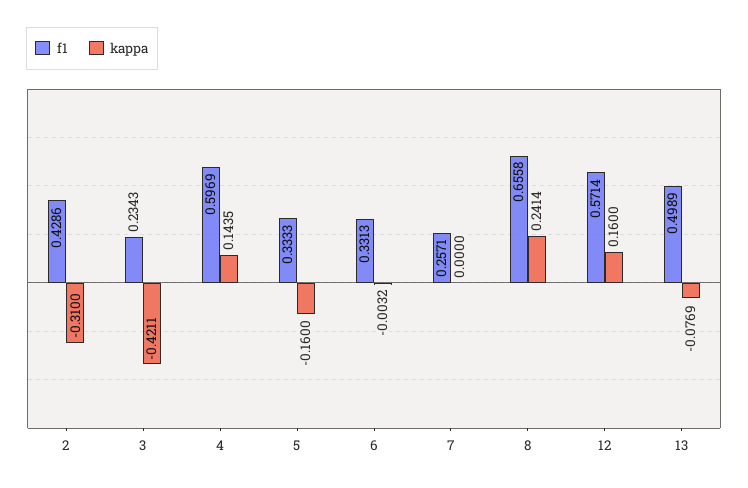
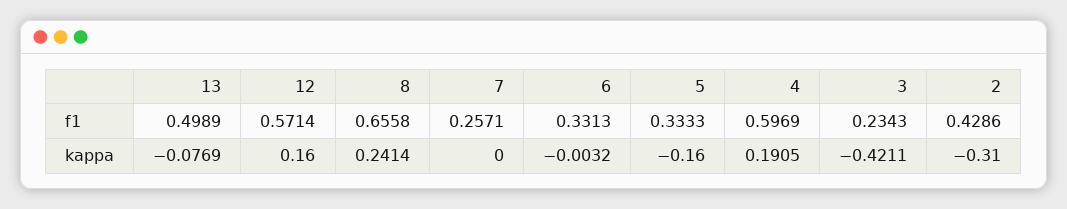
  {
    "f1": {
      "2": 0.4286,
      "3": 0.2343,
      "4": 0.5969,
      "5": 0.3333,
      "6": 0.3313,
      "7": 0.2571,
      "8": 0.6558,
      "12": 0.5714,
      "13": 0.4989
    },
    "kappa": {
      "2": -0.31,
      "3": -0.4211,
-     "4": 0.1435,
+     "4": 0.1905,
      "5": -0.16,
      "6": -0.0032,
      "7": 0,
      "8": 0.2414,
      "12": 0.16,
      "13": -0.0769
    }
  }

